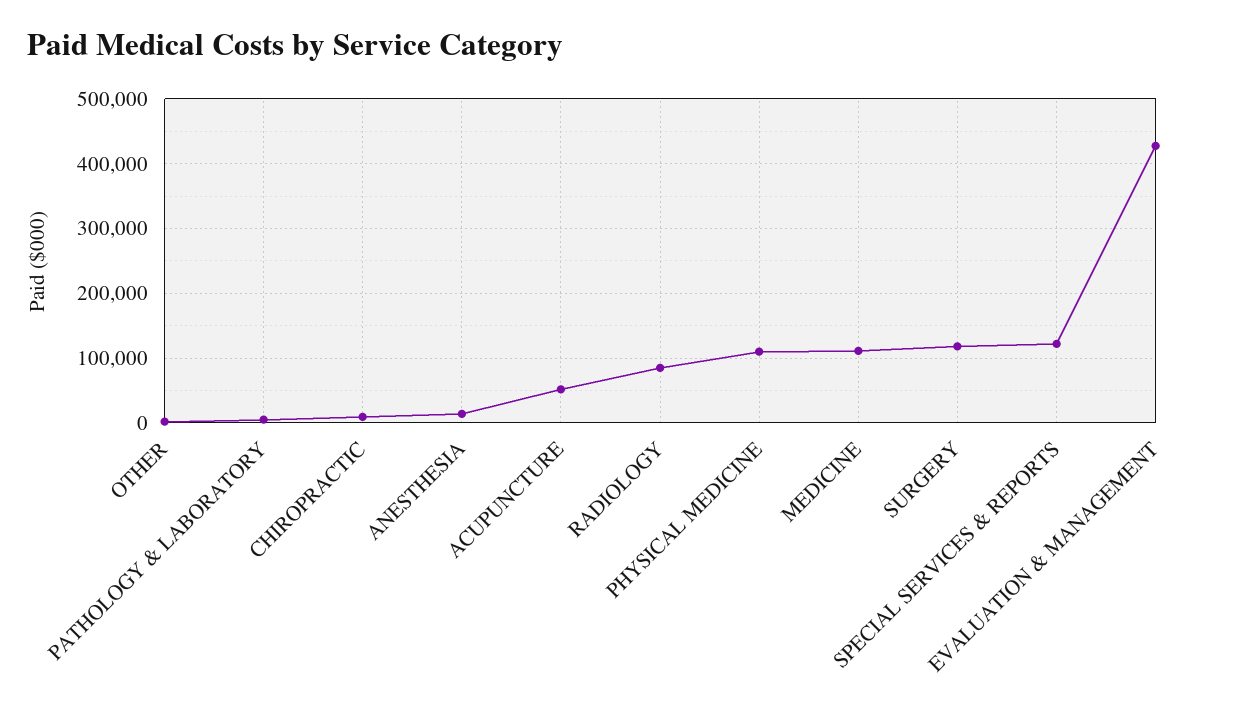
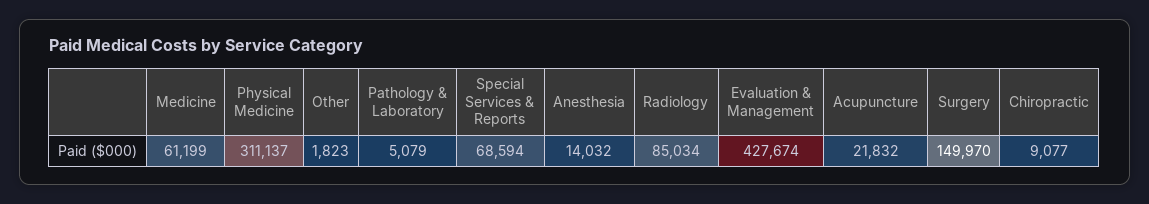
  {
    "OTHER": 1823,
    "PATHOLOGY & LABORATORY": 5079,
    "CHIROPRACTIC": 9077,
    "ANESTHESIA": 14032,
-   "ACUPUNCTURE": 50000,
+   "ACUPUNCTURE": 21832,
    "RADIOLOGY": 85034,
-   "PHYSICAL MEDICINE": 110000,
+   "PHYSICAL MEDICINE": 311137,
-   "MEDICINE": 110000,
+   "MEDICINE": 61199,
-   "SURGERY": 120000,
+   "SURGERY": 149970,
-   "SPECIAL SERVICES & REPORTS": 120000,
+   "SPECIAL SERVICES & REPORTS": 68594,
    "EVALUATION & MANAGEMENT": 427674
  }

